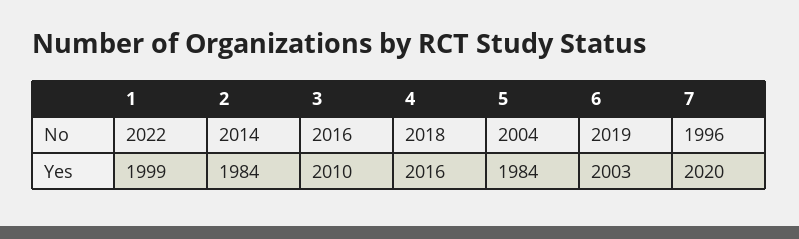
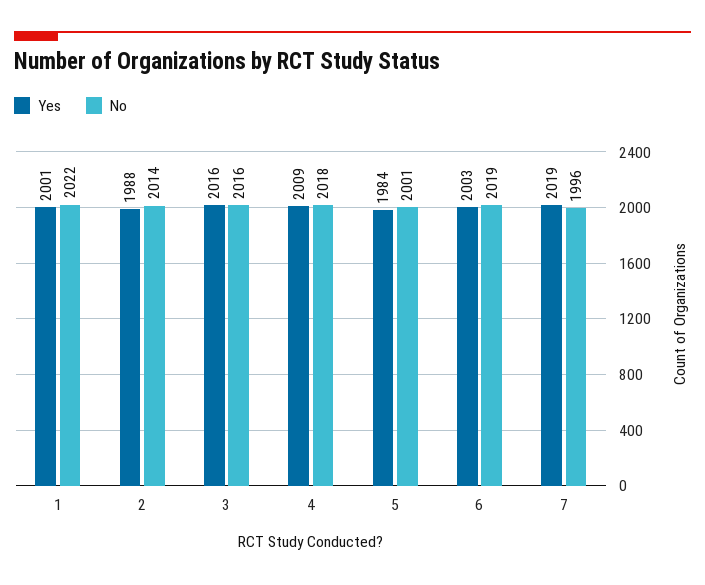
  {
    "No": {
      "1": 2022,
      "2": 2014,
      "3": 2016,
      "4": 2018,
-     "5": 2004,
+     "5": 2001,
      "6": 2019,
      "7": 1996
    },
    "Yes": {
-     "1": 1999,
+     "1": 2001,
-     "2": 1984,
+     "2": 1988,
-     "3": 2010,
+     "3": 2016,
-     "4": 2016,
+     "4": 2009,
      "5": 1984,
      "6": 2003,
-     "7": 2020
+     "7": 2019
    }
  }

